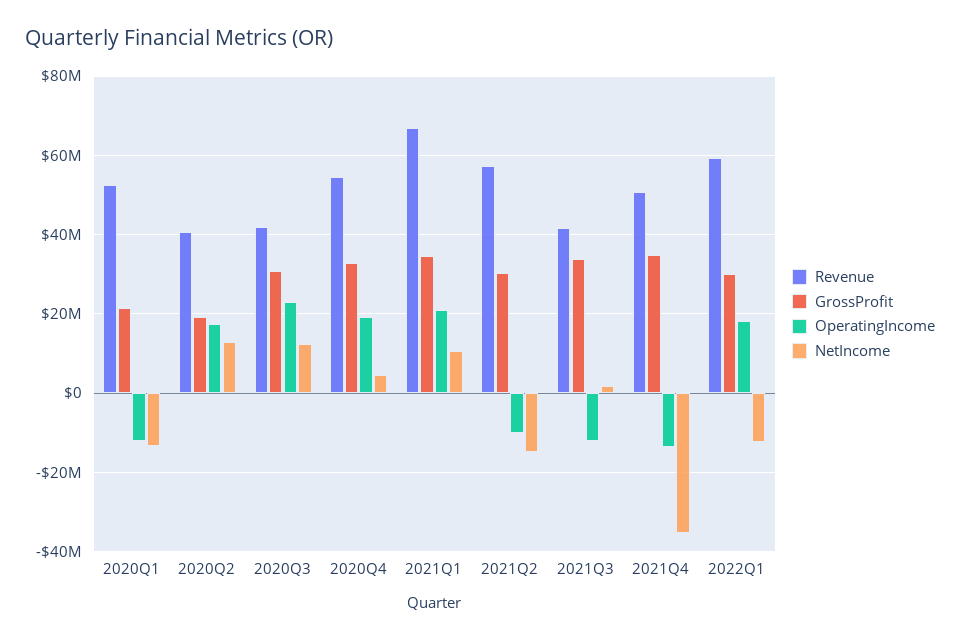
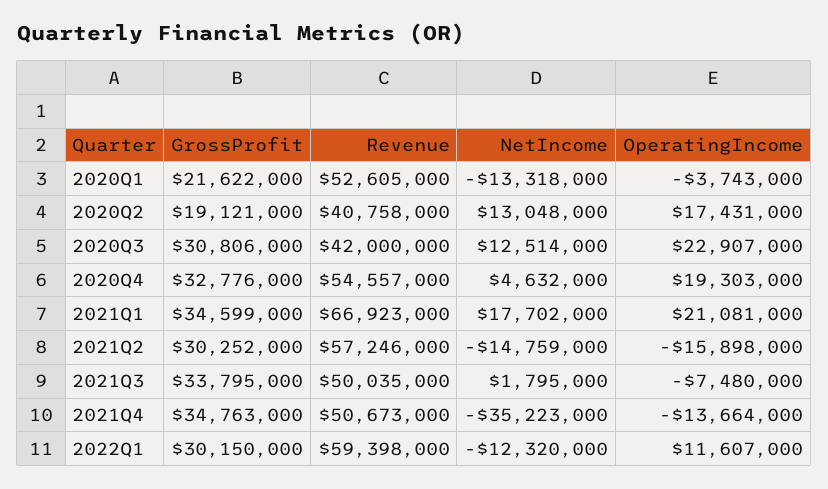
  {
    "Revenue": {
      "2020Q1": 52605000,
      "2020Q2": 40758000,
      "2020Q3": 42000000,
      "2020Q4": 54557000,
      "2021Q1": 66923000,
      "2021Q2": 57246000,
-     "2021Q3": 42000000,
+     "2021Q3": 50035000,
      "2021Q4": 50673000,
      "2022Q1": 59398000
    },
    "GrossProfit": {
      "2020Q1": 21622000,
      "2020Q2": 19121000,
      "2020Q3": 30806000,
      "2020Q4": 32776000,
      "2021Q1": 34599000,
      "2021Q2": 30252000,
      "2021Q3": 33795000,
      "2021Q4": 34763000,
      "2022Q1": 30150000
    },
    "OperatingIncome": {
-     "2020Q1": -12000000,
+     "2020Q1": -3743000,
      "2020Q2": 17431000,
      "2020Q3": 22907000,
      "2020Q4": 19303000,
      "2021Q1": 21081000,
-     "2021Q2": -10000000,
+     "2021Q2": -15898000,
-     "2021Q3": -12000000,
+     "2021Q3": -7480000,
      "2021Q4": -13664000,
-     "2022Q1": 18000000
+     "2022Q1": 11607000
    },
    "NetIncome": {
      "2020Q1": -13318000,
      "2020Q2": 13048000,
      "2020Q3": 12514000,
      "2020Q4": 4632000,
-     "2021Q1": 10000000,
+     "2021Q1": 17702000,
      "2021Q2": -14759000,
      "2021Q3": 1795000,
      "2021Q4": -35223000,
      "2022Q1": -12320000
    }
  }

